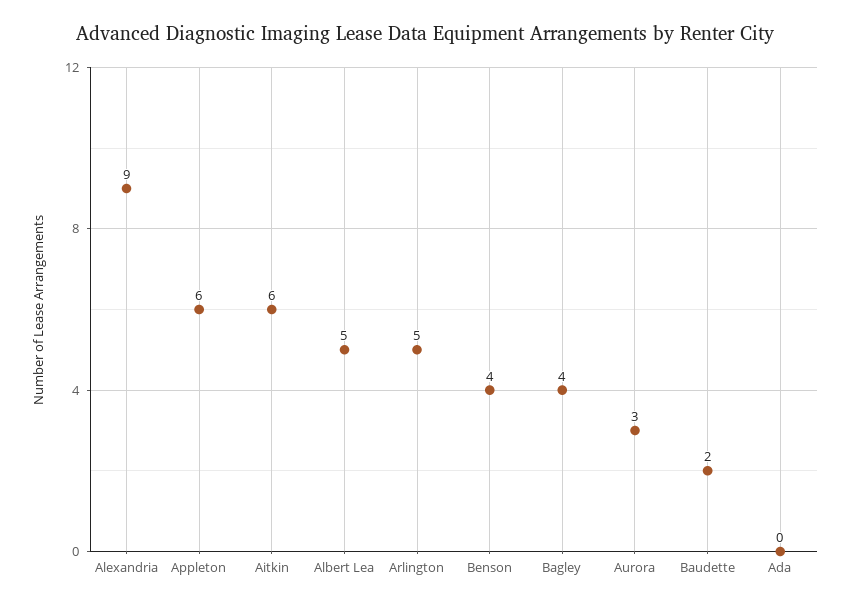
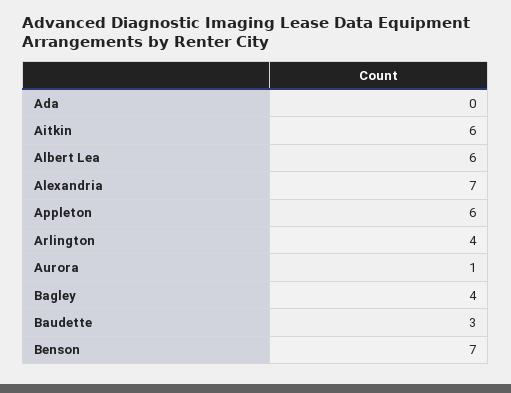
  {
-   "Alexandria": 9,
+   "Alexandria": 7,
    "Appleton": 6,
    "Aitkin": 6,
-   "Albert Lea": 5,
+   "Albert Lea": 6,
-   "Arlington": 5,
+   "Arlington": 4,
-   "Benson": 4,
+   "Benson": 7,
    "Bagley": 4,
-   "Aurora": 3,
+   "Aurora": 1,
-   "Baudette": 2,
+   "Baudette": 3,
    "Ada": 0
  }

